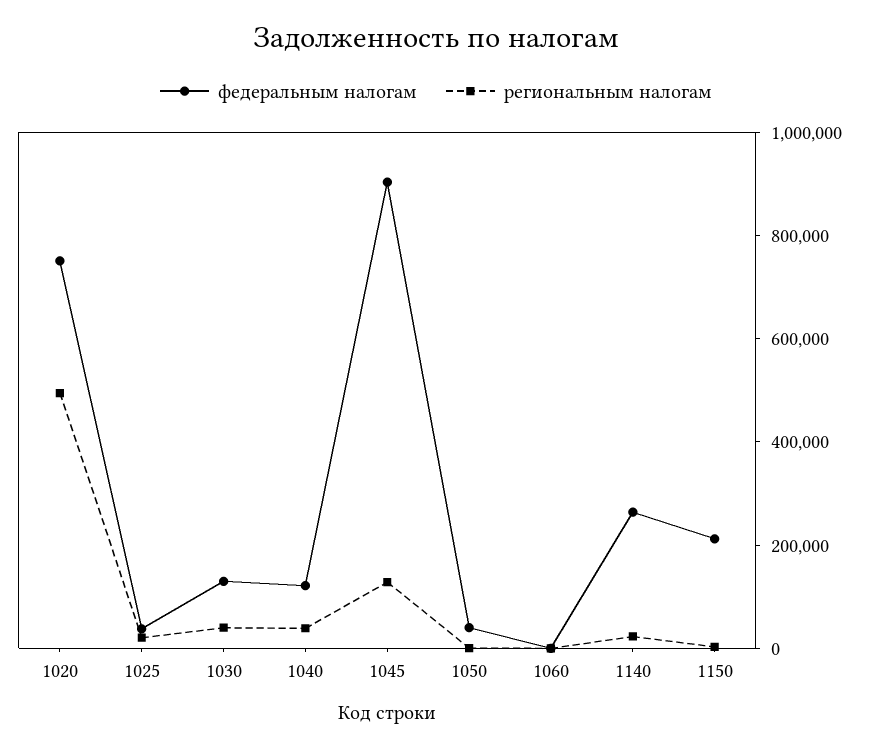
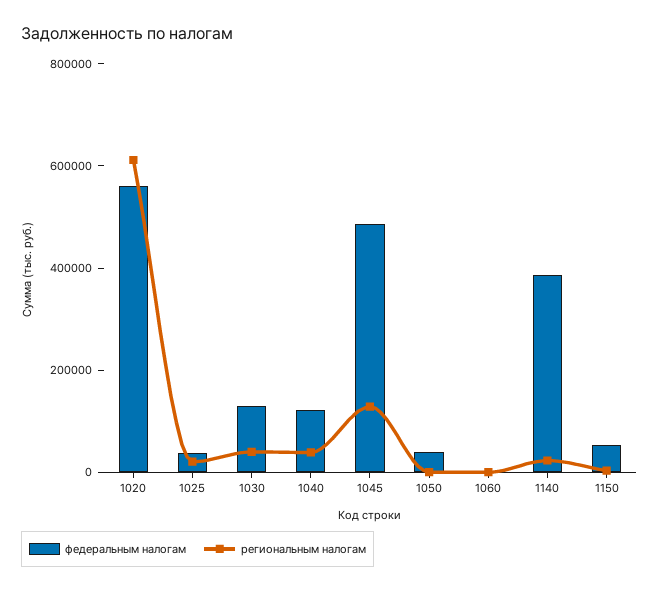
  {
    "федеральным налогам": {
-     "1020": 750000,
+     "1020": 550000,
      "1025": 50000,
      "1030": 150000,
      "1040": 100000,
-     "1045": 900000,
+     "1045": 500000,
      "1050": 50000,
      "1060": 0,
-     "1140": 250000,
+     "1140": 400000,
-     "1150": 200000
+     "1150": 50000
    },
    "региональным налогам": {
-     "1020": 500000,
+     "1020": 600000,
      "1025": 0,
      "1030": 50000,
      "1040": 50000,
      "1045": 150000,
      "1050": 0,
      "1060": 0,
      "1140": 0,
      "1150": 0
    }
  }

